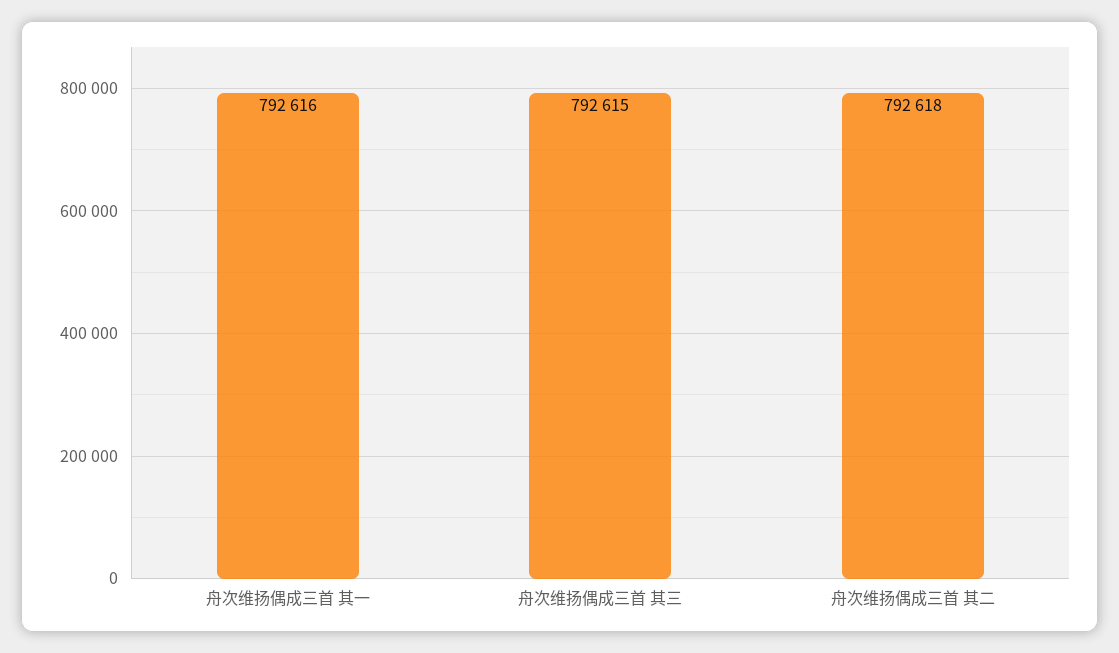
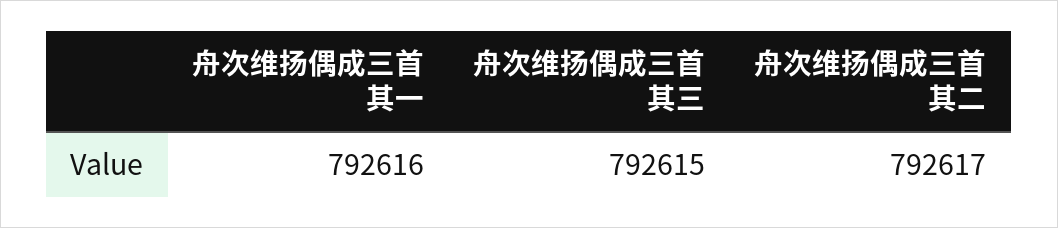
  {
    "舟次维扬偶成三首 其一": 792616,
    "舟次维扬偶成三首 其三": 792615,
-   "舟次维扬偶成三首 其二": 792618
+   "舟次维扬偶成三首 其二": 792617
  }

